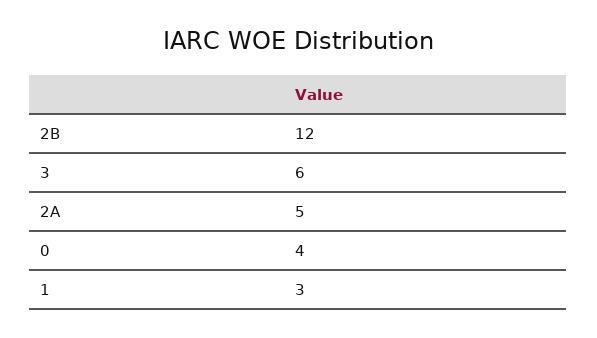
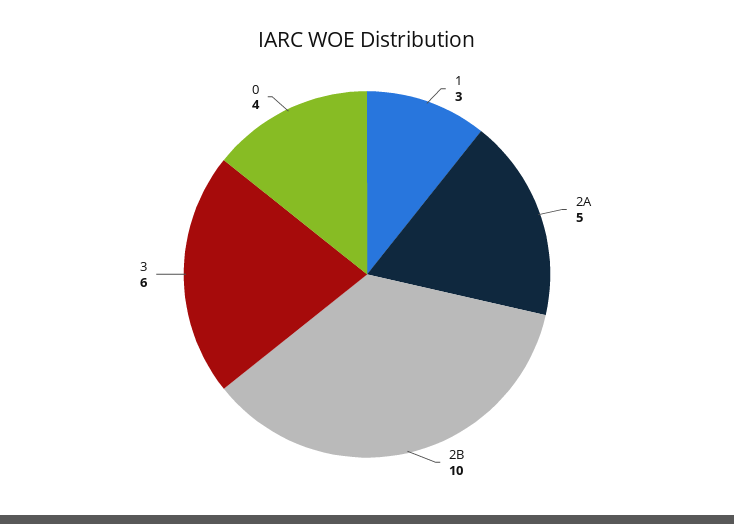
  {
-   "2B": 12,
+   "2B": 10,
    "3": 6,
    "2A": 5,
    "0": 4,
    "1": 3
  }

